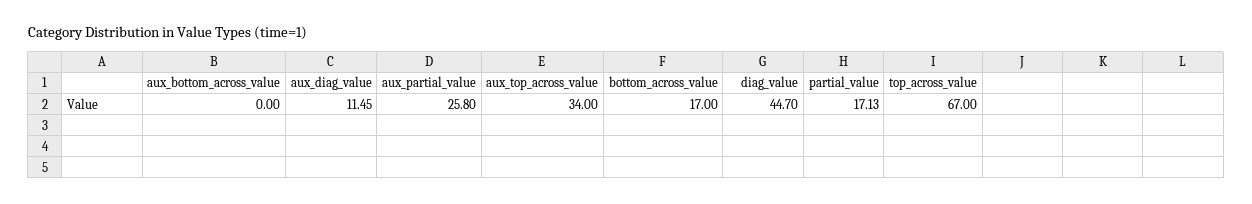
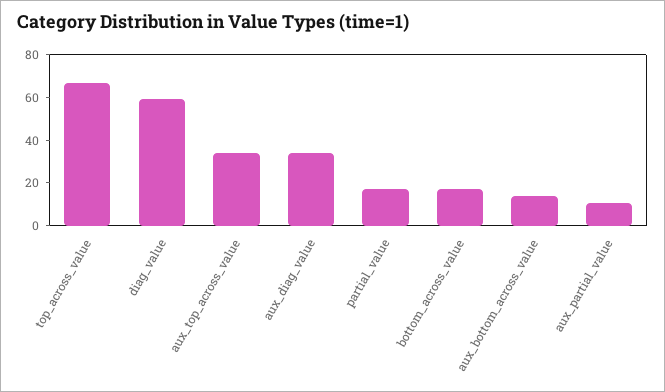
  {
-   "aux_bottom_across_value": 0,
+   "aux_bottom_across_value": 15,
-   "aux_diag_value": 11.45,
+   "aux_diag_value": 35,
-   "aux_partial_value": 25.8,
+   "aux_partial_value": 10,
    "aux_top_across_value": 34,
    "bottom_across_value": 17,
-   "diag_value": 44.7,
+   "diag_value": 60,
    "partial_value": 17.13,
    "top_across_value": 67
  }

